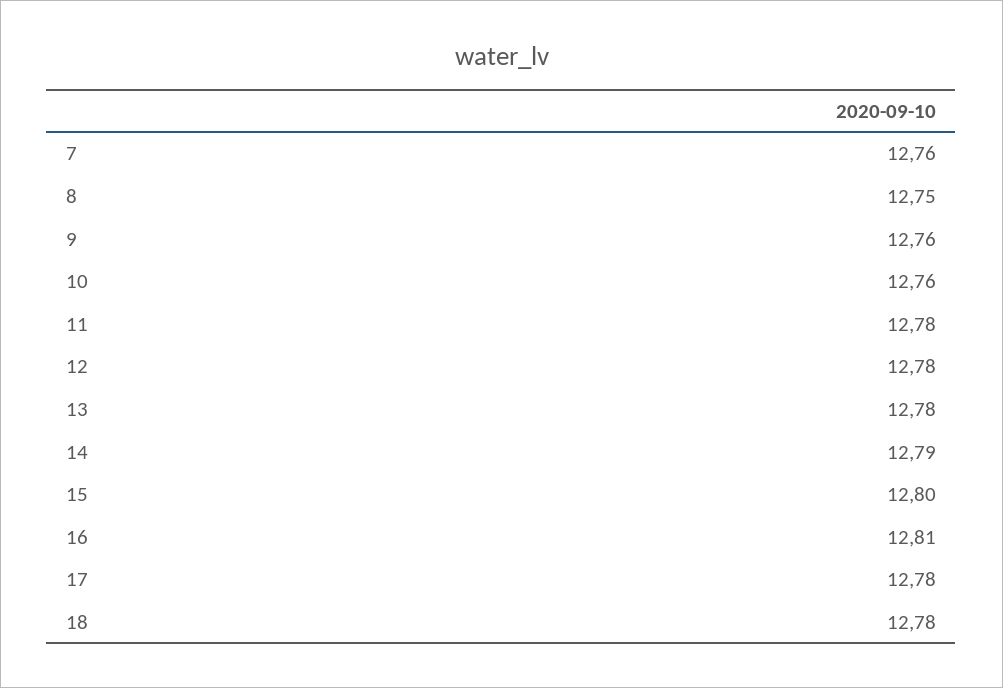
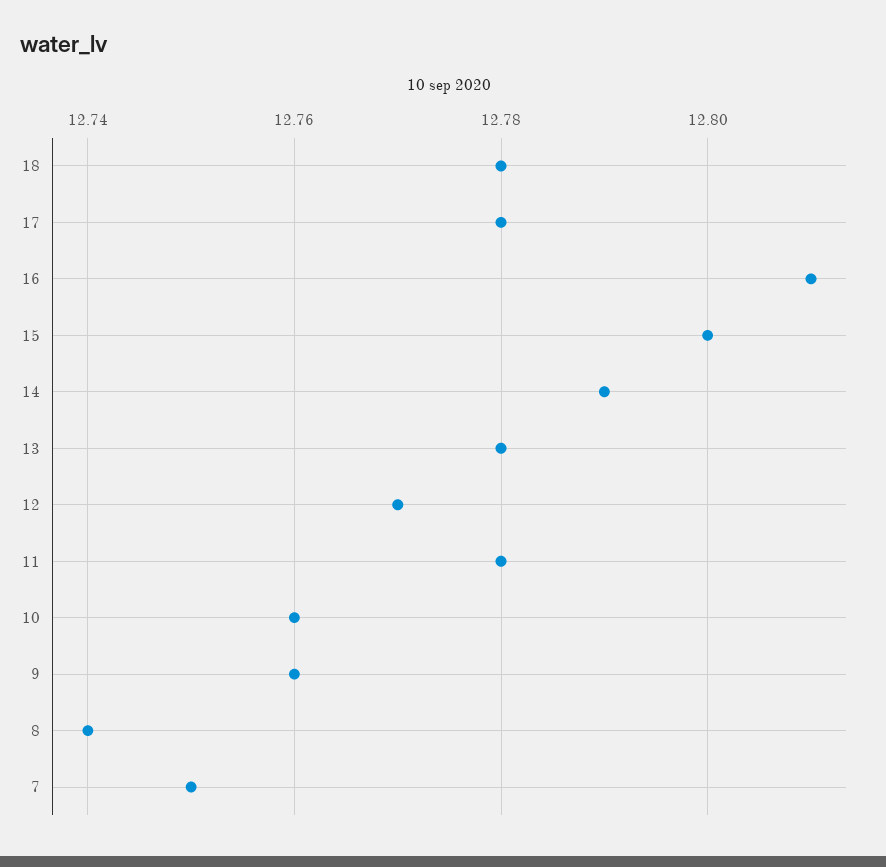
  {
-   "7": 12.76,
+   "7": 12.75,
-   "8": 12.75,
+   "8": 12.74,
    "9": 12.76,
    "10": 12.76,
    "11": 12.78,
-   "12": 12.78,
+   "12": 12.77,
    "13": 12.78,
    "14": 12.79,
    "15": 12.8,
    "16": 12.81,
    "17": 12.78,
    "18": 12.78
  }

